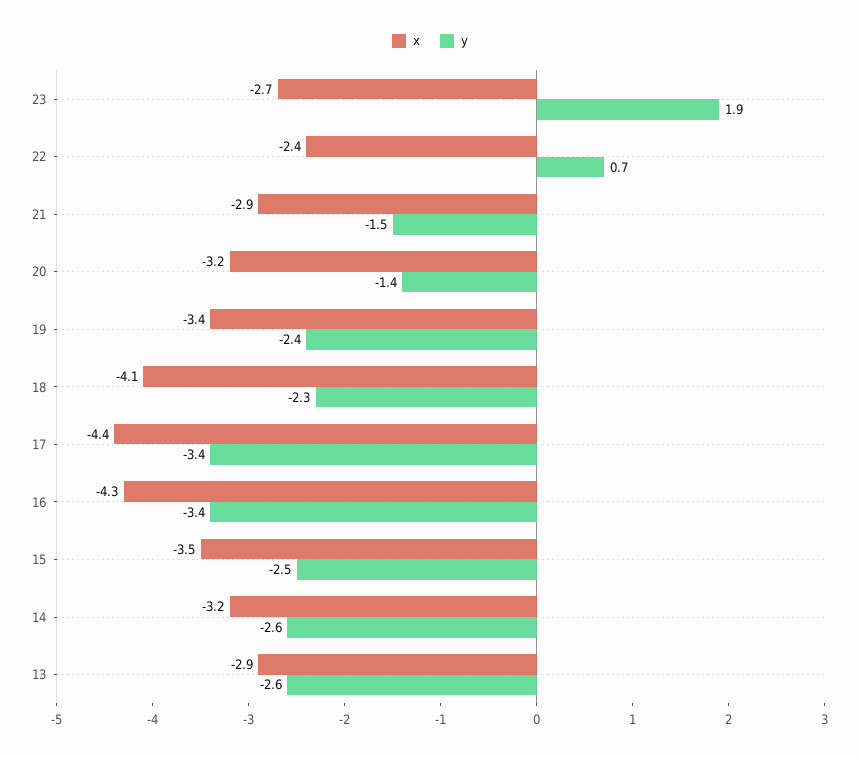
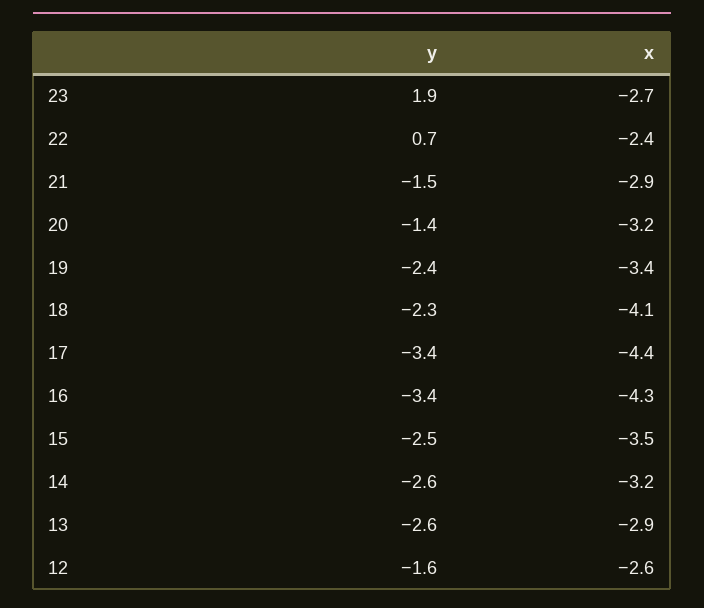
  {
    "x": {
      "23": -2.7,
      "22": -2.4,
      "21": -2.9,
      "20": -3.2,
      "19": -3.4,
      "18": -4.1,
      "17": -4.4,
      "16": -4.3,
      "15": -3.5,
      "14": -3.2,
-     "13": -2.9
+     "13": -2.9,
+     "12": -2.6
    },
    "y": {
      "23": 1.9,
      "22": 0.7,
      "21": -1.5,
      "20": -1.4,
      "19": -2.4,
      "18": -2.3,
      "17": -3.4,
      "16": -3.4,
      "15": -2.5,
      "14": -2.6,
-     "13": -2.6
+     "13": -2.6,
+     "12": -1.6
    }
  }

